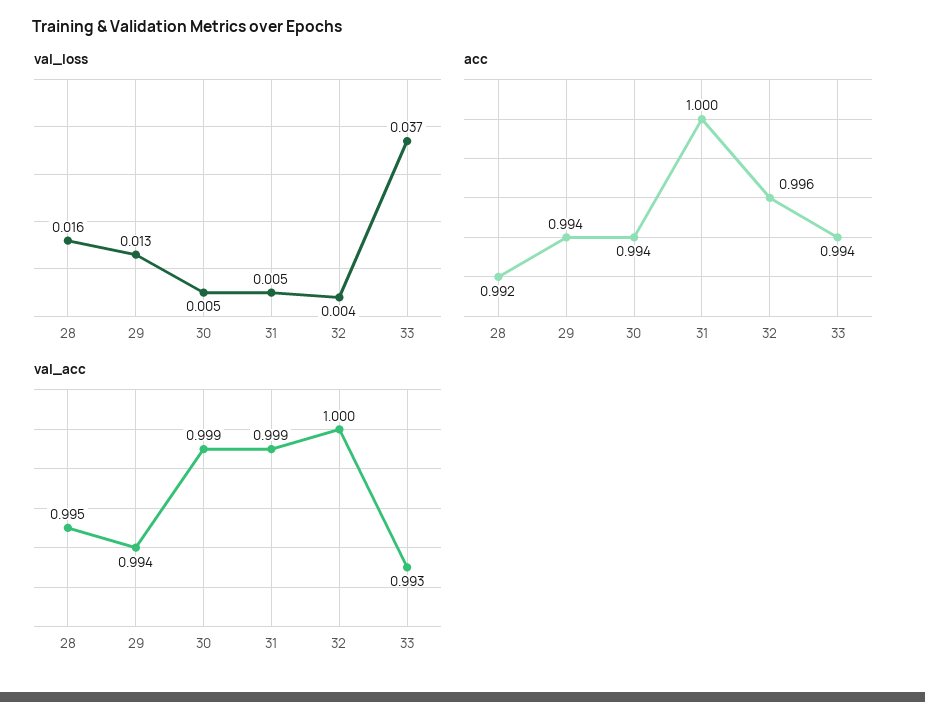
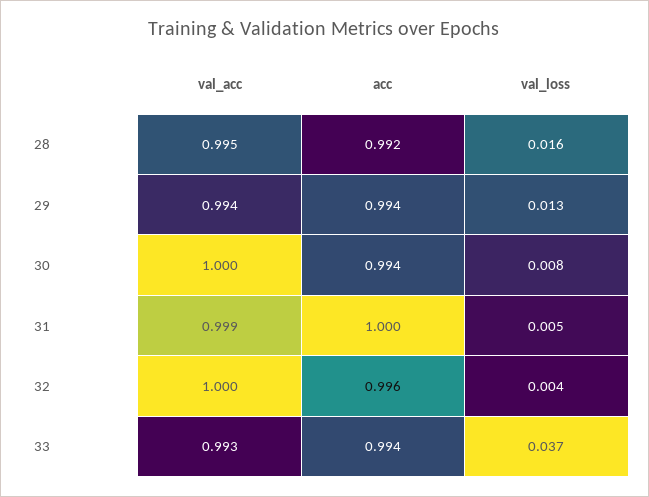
  {
    "val_loss": {
      "28": 0.016,
      "29": 0.013,
-     "30": 0.005,
+     "30": 0.008,
      "31": 0.005,
      "32": 0.004,
      "33": 0.037
    },
    "acc": {
      "28": 0.992,
      "29": 0.994,
      "30": 0.994,
      "31": 1,
      "32": 0.996,
      "33": 0.994
    },
    "val_acc": {
      "28": 0.995,
      "29": 0.994,
-     "30": 0.999,
+     "30": 1,
      "31": 0.999,
      "32": 1,
      "33": 0.993
    }
  }

